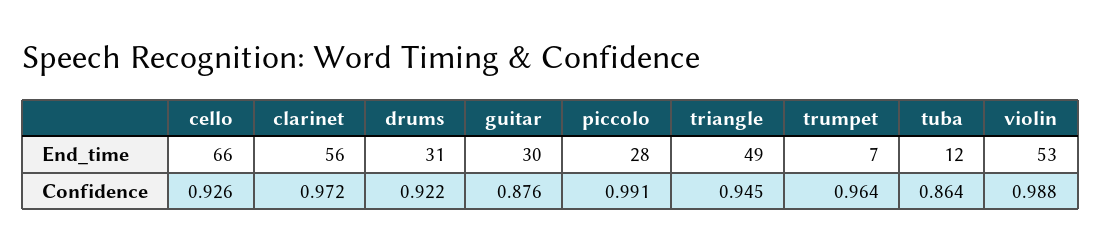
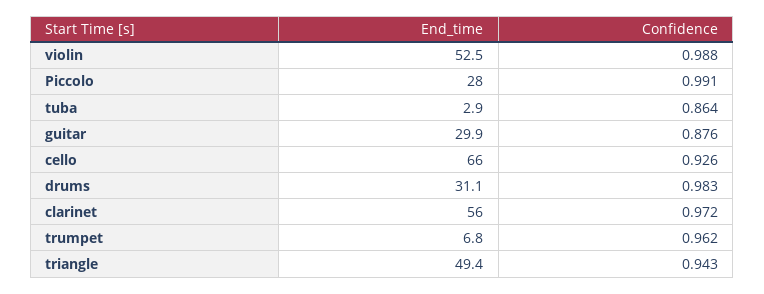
  {
    "cello": {
      "End_time": 66,
      "Confidence": 0.926
    },
    "clarinet": {
      "End_time": 56,
      "Confidence": 0.972
    },
    "drums": {
      "End_time": 31.1,
-     "Confidence": 0.922
+     "Confidence": 0.983
    },
    "guitar": {
      "End_time": 29.9,
      "Confidence": 0.876
    },
    "piccolo": {
      "End_time": 28,
      "Confidence": 0.991
    },
    "triangle": {
      "End_time": 49.4,
-     "Confidence": 0.945
+     "Confidence": 0.943
    },
    "trumpet": {
      "End_time": 6.8,
-     "Confidence": 0.964
+     "Confidence": 0.962
    },
    "tuba": {
-     "End_time": 12,
+     "End_time": 2.9,
      "Confidence": 0.864
    },
    "violin": {
      "End_time": 52.5,
      "Confidence": 0.988
    }
  }

